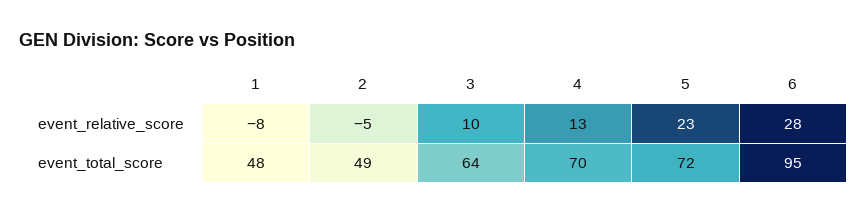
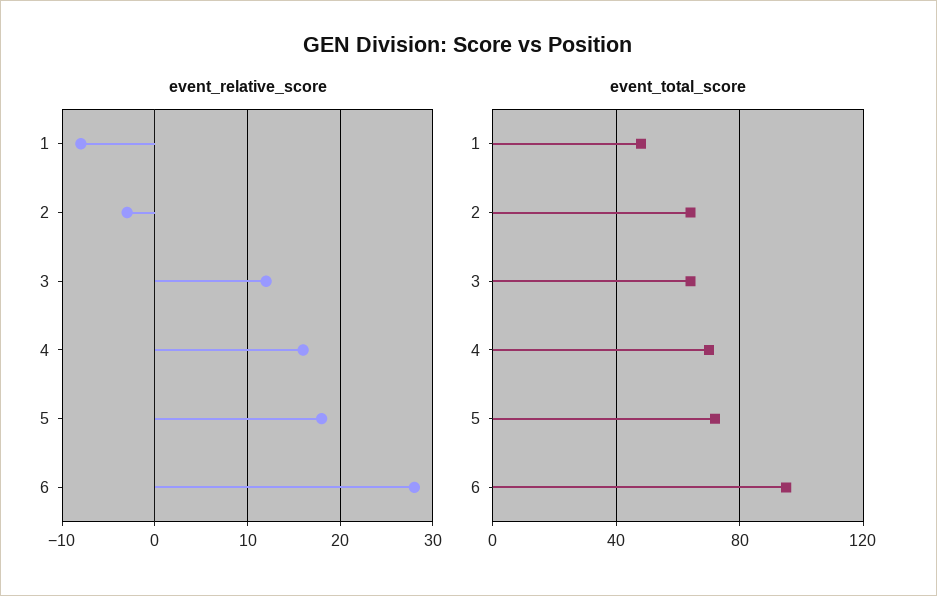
  {
    "event_relative_score": {
      "1": -8,
-     "2": -5,
+     "2": -3,
-     "3": 10,
+     "3": 12,
-     "4": 13,
+     "4": 16,
-     "5": 23,
+     "5": 18,
      "6": 28
    },
    "event_total_score": {
      "1": 48,
-     "2": 49,
+     "2": 65,
      "3": 64,
      "4": 70,
      "5": 72,
      "6": 95
    }
  }

